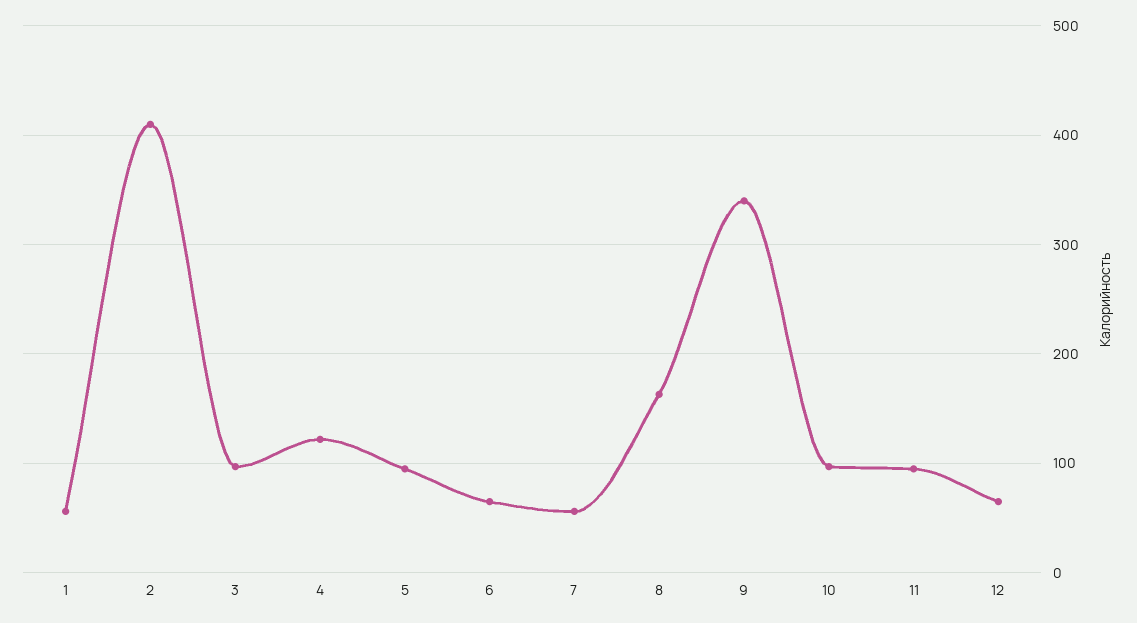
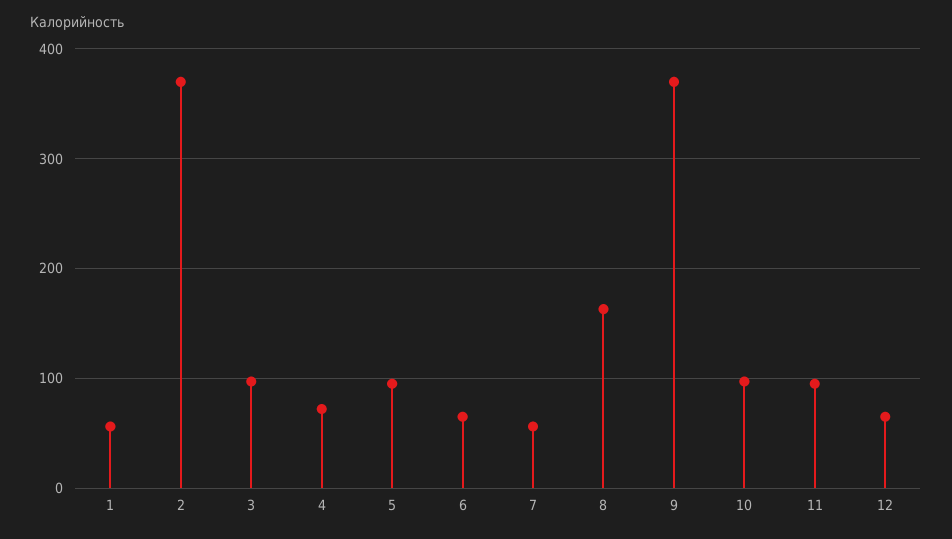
  {
    "1": 60,
-   "2": 410,
+   "2": 370,
    "3": 100,
-   "4": 120,
+   "4": 70,
    "5": 100,
    "6": 70,
    "7": 60,
    "8": 160,
-   "9": 340,
+   "9": 370,
    "10": 100,
    "11": 100,
    "12": 70
  }

